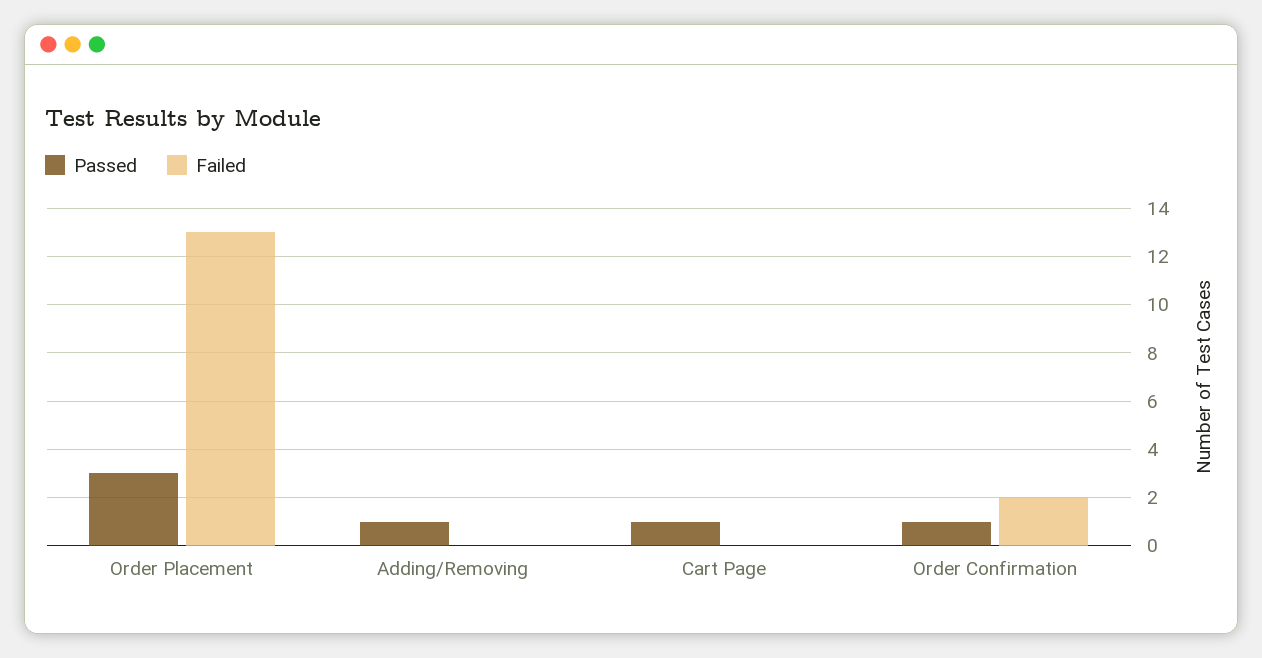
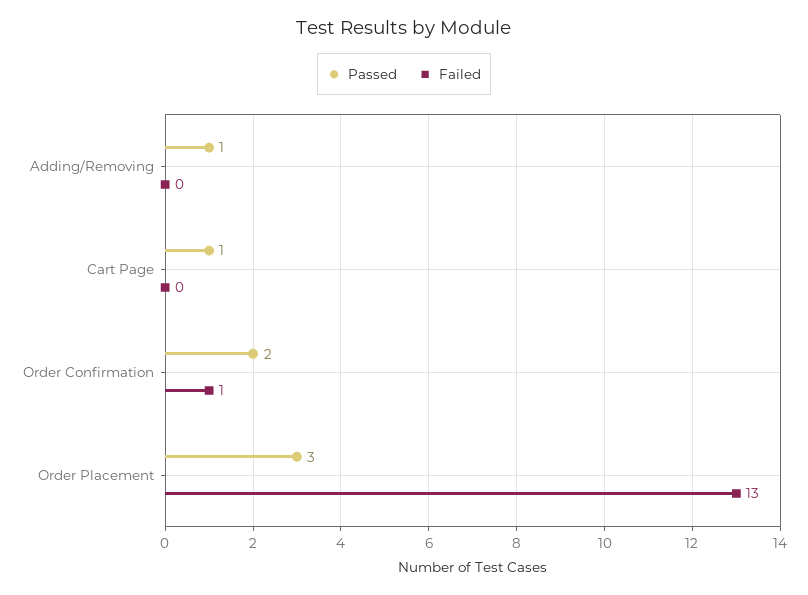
  {
    "Passed": {
      "Order Placement": 3,
      "Adding/Removing": 1,
      "Cart Page": 1,
-     "Order Confirmation": 1
+     "Order Confirmation": 2
    },
    "Failed": {
      "Order Placement": 13,
      "Adding/Removing": 0,
      "Cart Page": 0,
-     "Order Confirmation": 2
+     "Order Confirmation": 1
    }
  }

